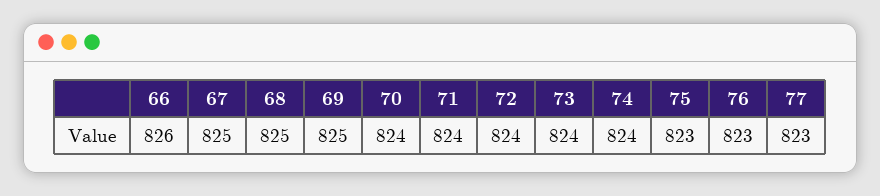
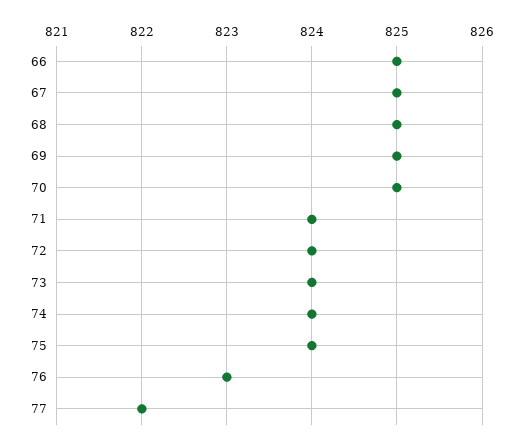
  {
-   "66": 826,
+   "66": 825,
    "67": 825,
    "68": 825,
    "69": 825,
-   "70": 824,
+   "70": 825,
    "71": 824,
    "72": 824,
    "73": 824,
    "74": 824,
-   "75": 823,
+   "75": 824,
    "76": 823,
-   "77": 823
+   "77": 822
  }

